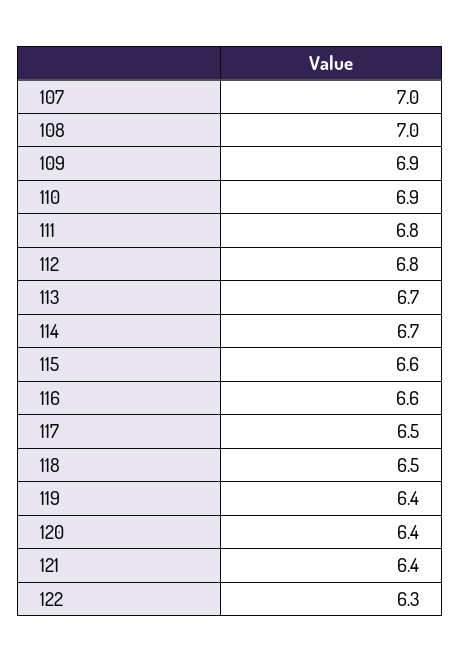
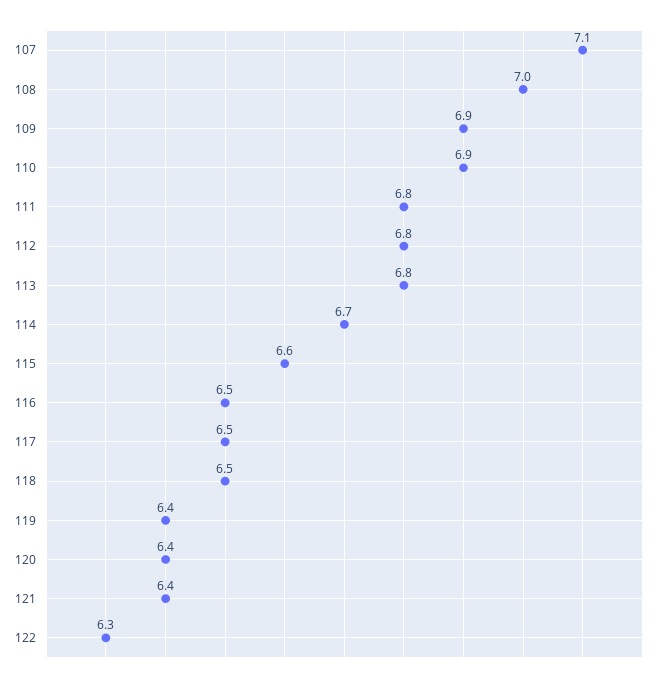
  {
-   "107": 7,
+   "107": 7.1,
    "108": 7,
    "109": 6.9,
    "110": 6.9,
    "111": 6.8,
    "112": 6.8,
-   "113": 6.7,
+   "113": 6.8,
    "114": 6.7,
    "115": 6.6,
-   "116": 6.6,
+   "116": 6.5,
    "117": 6.5,
    "118": 6.5,
    "119": 6.4,
    "120": 6.4,
    "121": 6.4,
    "122": 6.3
  }

